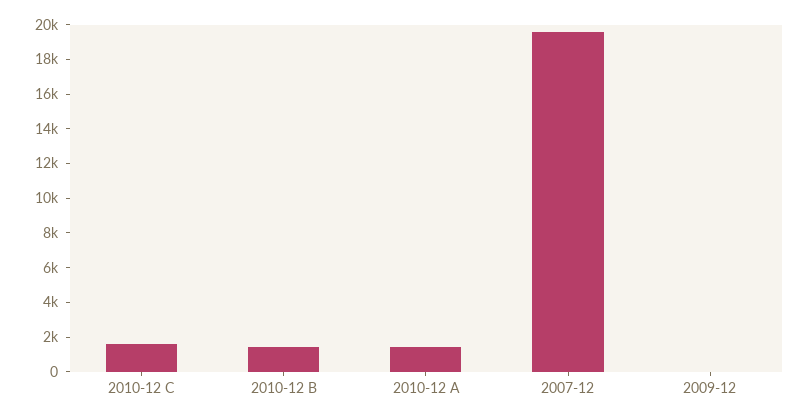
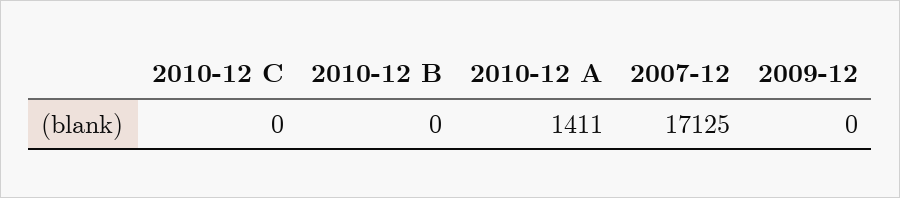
  {
-   "2010-12 C": 1500,
+   "2010-12 C": 0,
-   "2010-12 B": 1500,
+   "2010-12 B": 0,
    "2010-12 A": 1411,
-   "2007-12": 19500,
+   "2007-12": 17125,
    "2009-12": 0
  }

